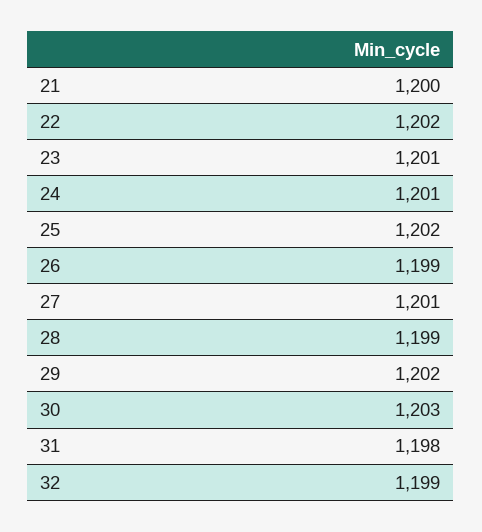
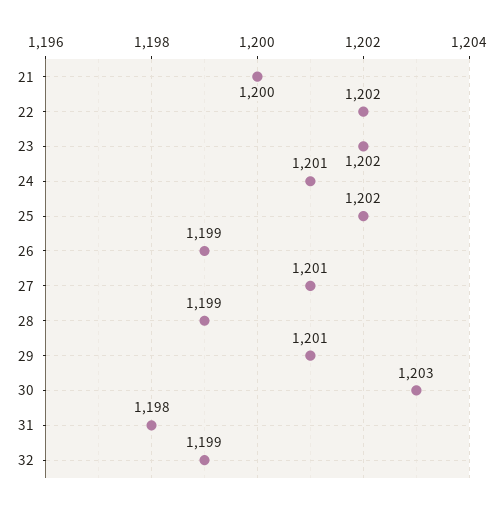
  {
    "21": 1200,
    "22": 1202,
-   "23": 1201,
+   "23": 1202,
    "24": 1201,
    "25": 1202,
    "26": 1199,
    "27": 1201,
    "28": 1199,
-   "29": 1202,
+   "29": 1201,
    "30": 1203,
    "31": 1198,
    "32": 1199
  }

